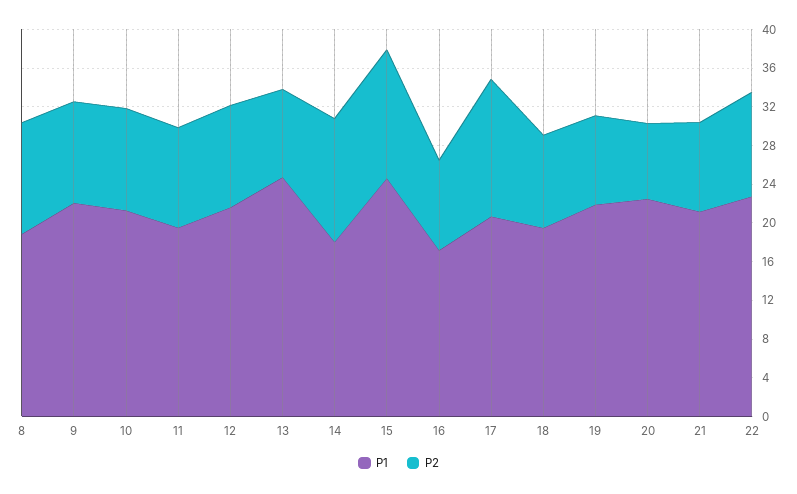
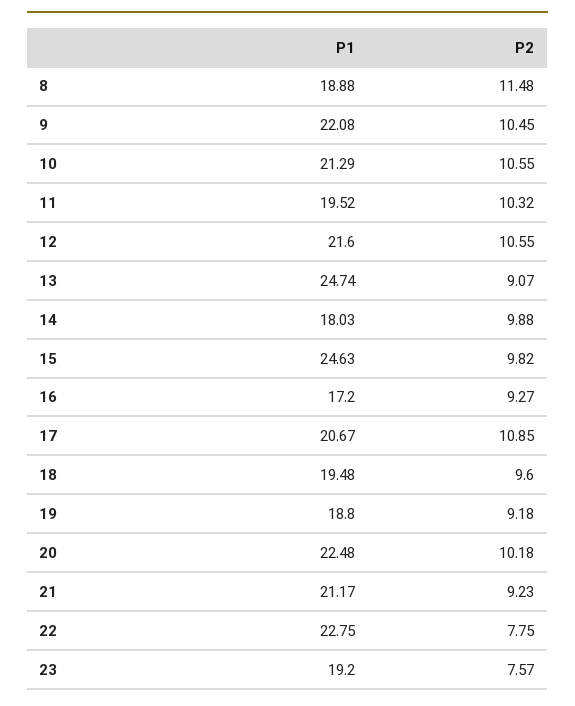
  {
    "P1": {
      "8": 18.88,
      "9": 22.08,
      "10": 21.29,
      "11": 19.52,
      "12": 21.6,
      "13": 24.74,
      "14": 18.03,
      "15": 24.63,
      "16": 17.2,
      "17": 20.67,
      "18": 19.48,
-     "19": 22,
+     "19": 18.8,
      "20": 22.48,
      "21": 21.17,
-     "22": 22.75
+     "22": 22.75,
+     "23": 19.2
    },
    "P2": {
      "8": 11.48,
      "9": 10.45,
      "10": 10.55,
      "11": 10.32,
      "12": 10.55,
      "13": 9.07,
-     "14": 13,
+     "14": 9.88,
-     "15": 13,
+     "15": 9.82,
      "16": 9.27,
-     "17": 14,
+     "17": 10.85,
      "18": 9.6,
      "19": 9.18,
-     "20": 8,
+     "20": 10.18,
      "21": 9.23,
-     "22": 11
+     "22": 7.75,
+     "23": 7.57
    }
  }

